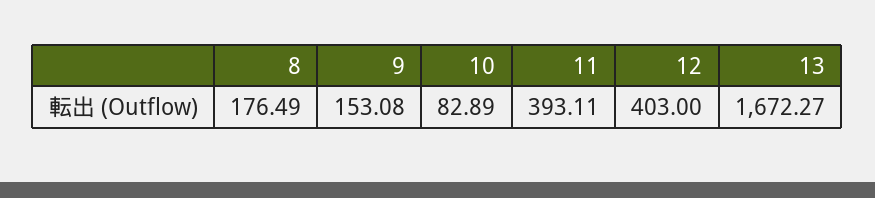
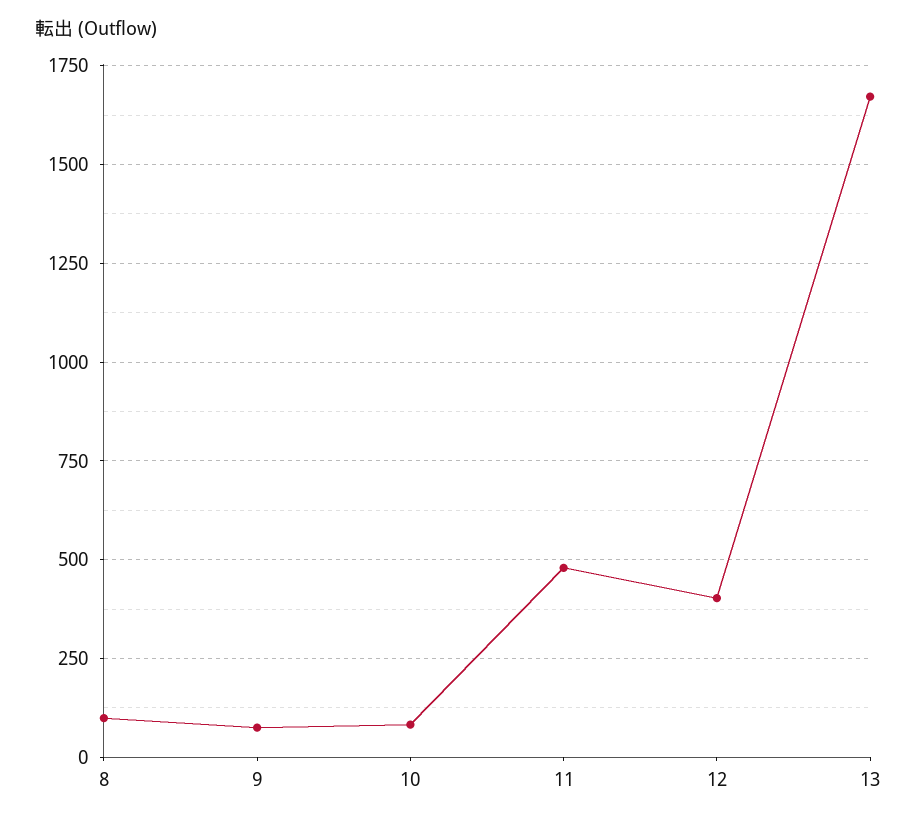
  {
-   "8": 176.49,
+   "8": 100,
-   "9": 153.08,
+   "9": 75,
    "10": 82.89,
-   "11": 393.11,
+   "11": 475,
    "12": 403,
    "13": 1672.27
  }

